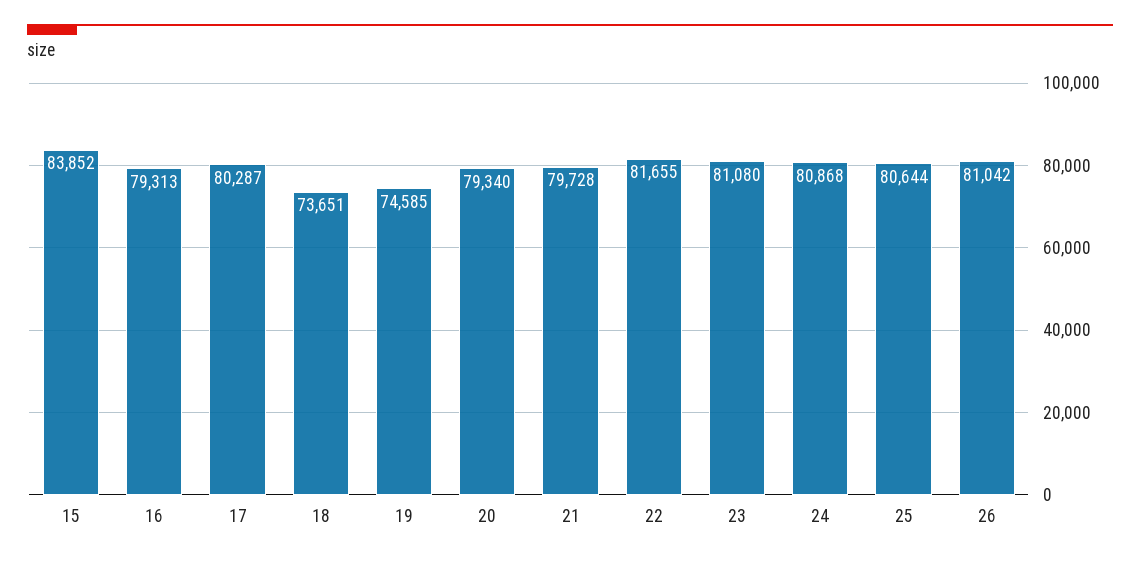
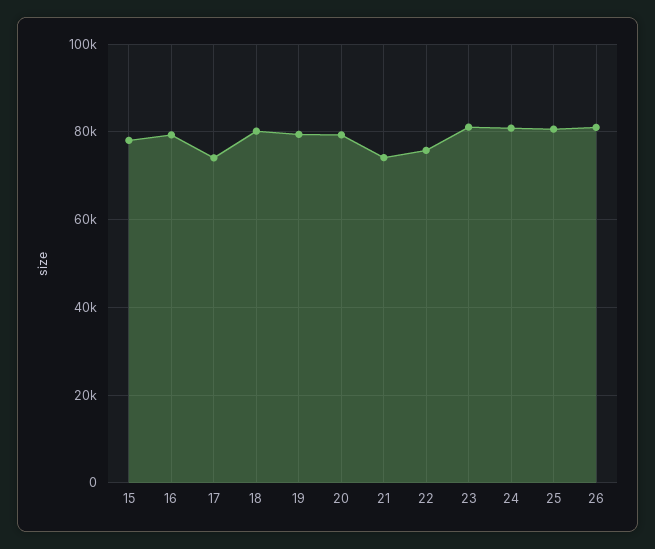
  {
-   "15": 83852,
+   "15": 78000,
    "16": 79313,
-   "17": 80287,
+   "17": 74000,
-   "18": 73651,
+   "18": 80000,
-   "19": 74585,
+   "19": 80000,
    "20": 79340,
-   "21": 79728,
+   "21": 74000,
-   "22": 81655,
+   "22": 76000,
    "23": 81080,
    "24": 80868,
    "25": 80644,
    "26": 81042
  }

